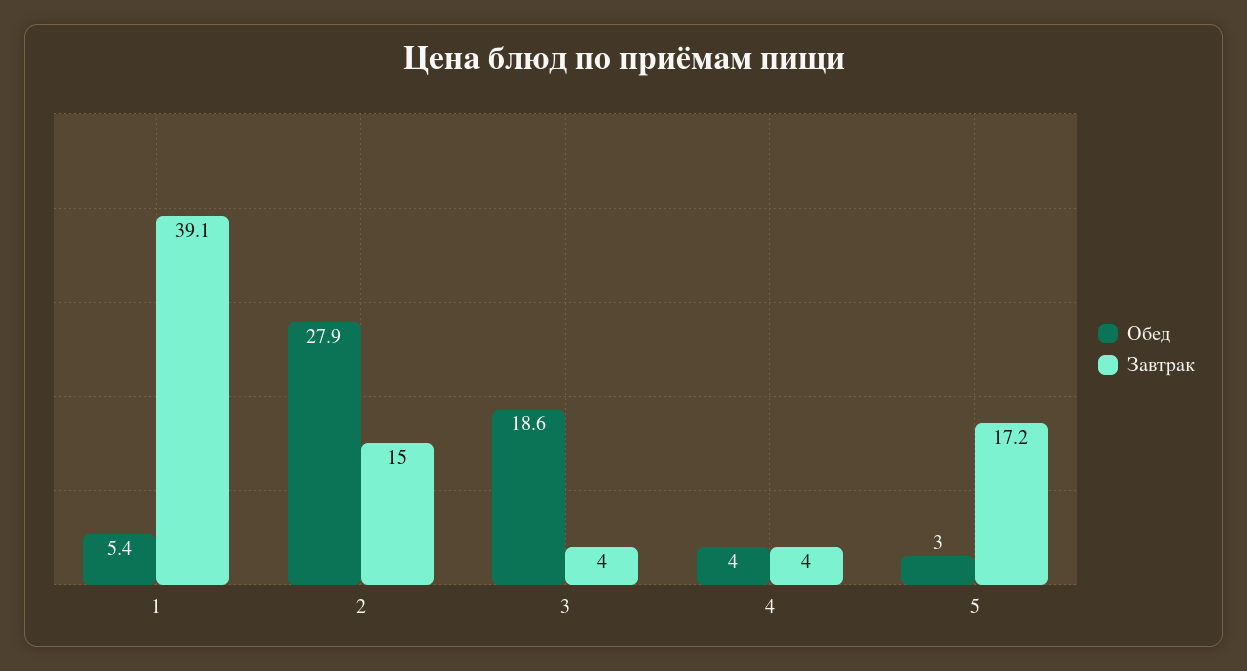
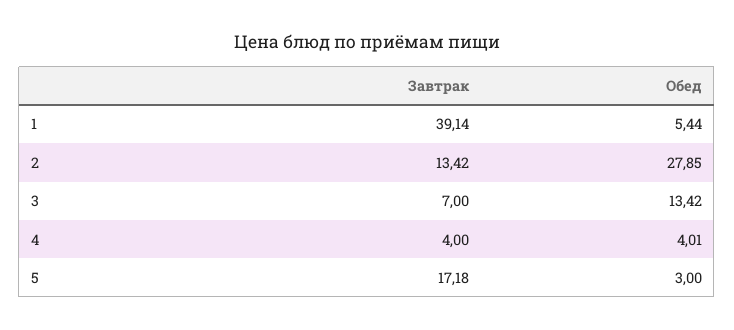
  {
    "Обед": {
      "1": 5.44,
      "2": 27.85,
-     "3": 18.6,
+     "3": 13.42,
      "4": 4.01,
      "5": 3
    },
    "Завтрак": {
      "1": 39.14,
-     "2": 15,
+     "2": 13.42,
-     "3": 4,
+     "3": 7,
      "4": 4,
      "5": 17.18
    }
  }

